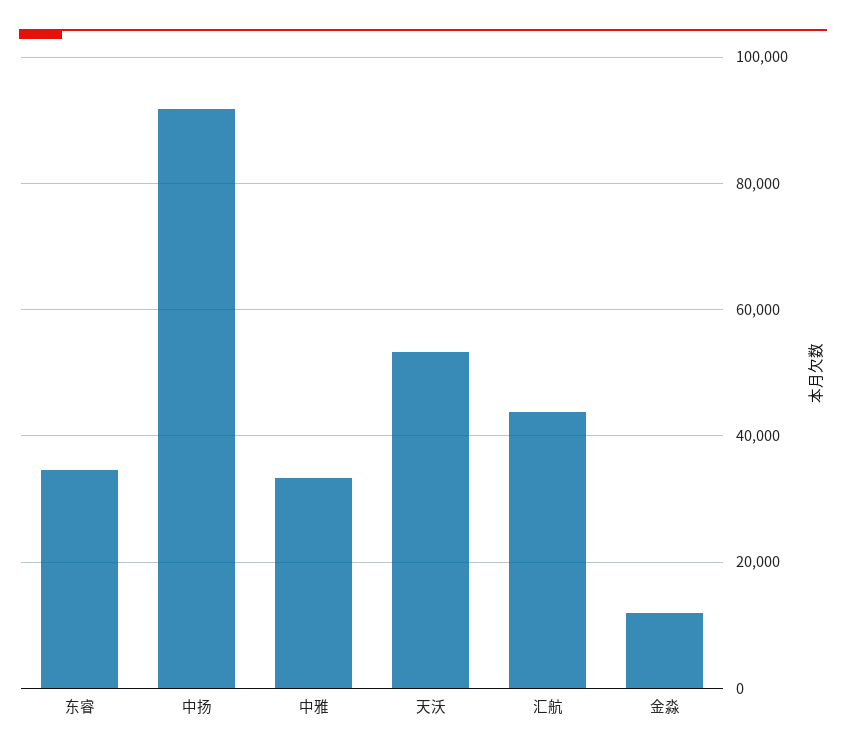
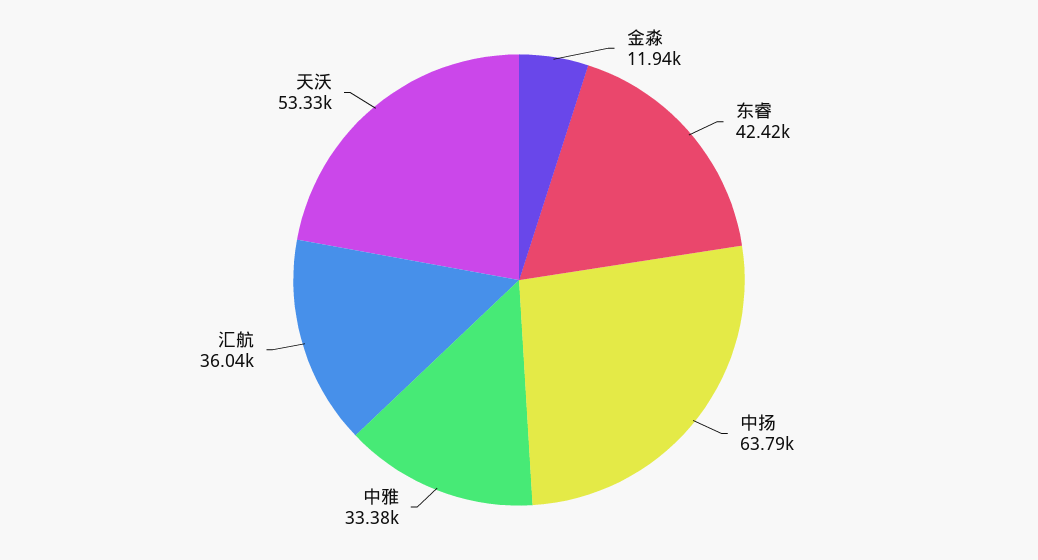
  {
-   "东睿": 34000,
+   "东睿": 42420,
-   "中扬": 92000,
+   "中扬": 63790,
    "中雅": 33380,
    "天沃": 53330,
-   "汇航": 44000,
+   "汇航": 36040,
    "金淼": 11940
  }

